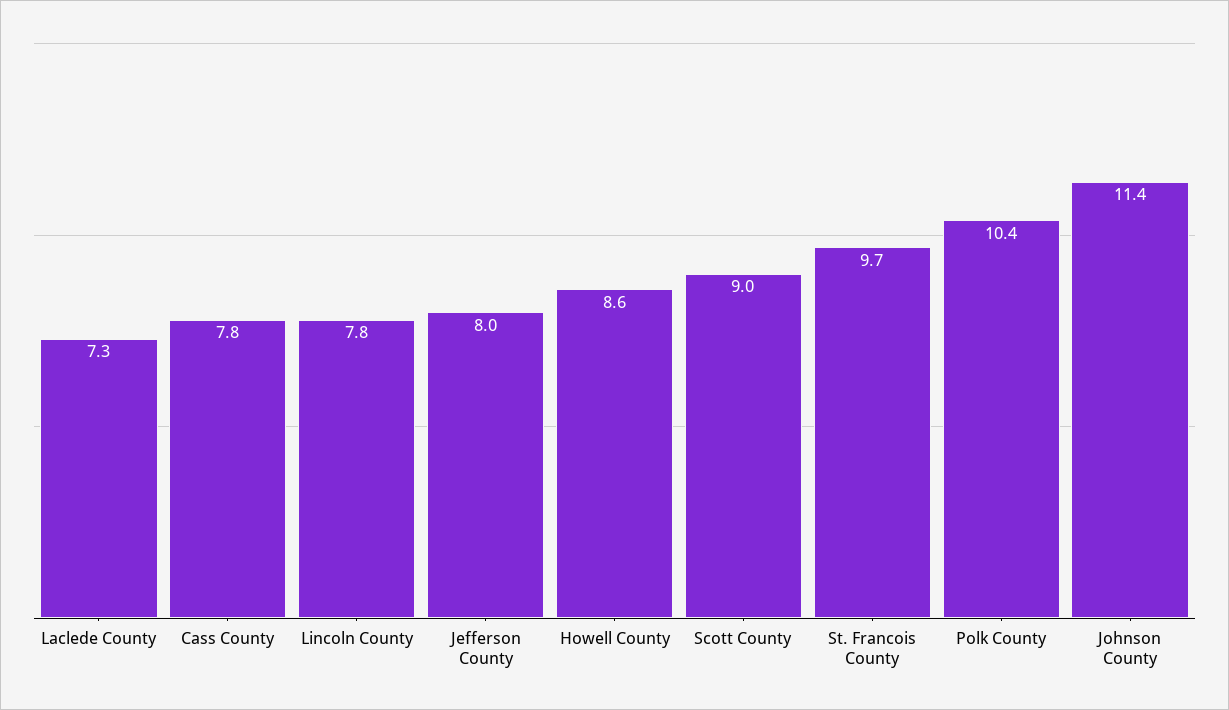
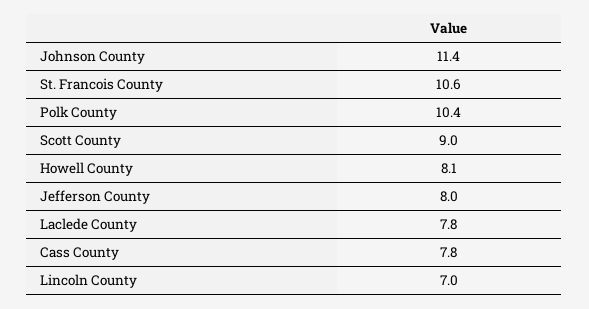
  {
-   "Laclede County": 7.3,
+   "Laclede County": 7.8,
    "Cass County": 7.8,
-   "Lincoln County": 7.8,
+   "Lincoln County": 7,
    "Jefferson County": 8,
-   "Howell County": 8.6,
+   "Howell County": 8.1,
    "Scott County": 9,
-   "St. Francois County": 9.7,
+   "St. Francois County": 10.6,
    "Polk County": 10.4,
    "Johnson County": 11.4
  }

